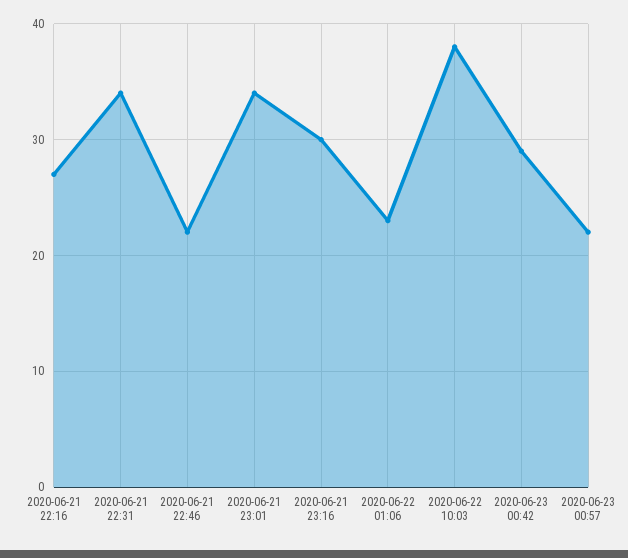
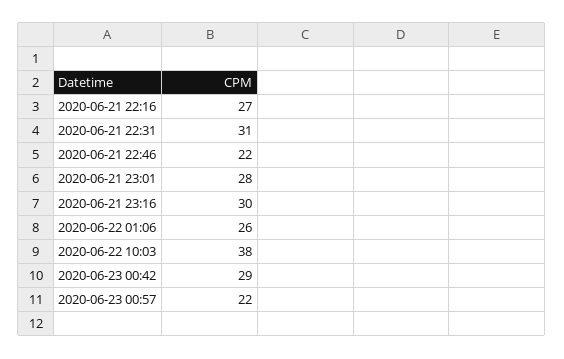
  {
    "2020-06-21 22:16": 27,
-   "2020-06-21 22:31": 34,
+   "2020-06-21 22:31": 31,
    "2020-06-21 22:46": 22,
-   "2020-06-21 23:01": 34,
+   "2020-06-21 23:01": 28,
    "2020-06-21 23:16": 30,
-   "2020-06-22 01:06": 23,
+   "2020-06-22 01:06": 26,
    "2020-06-22 10:03": 38,
    "2020-06-23 00:42": 29,
    "2020-06-23 00:57": 22
  }

